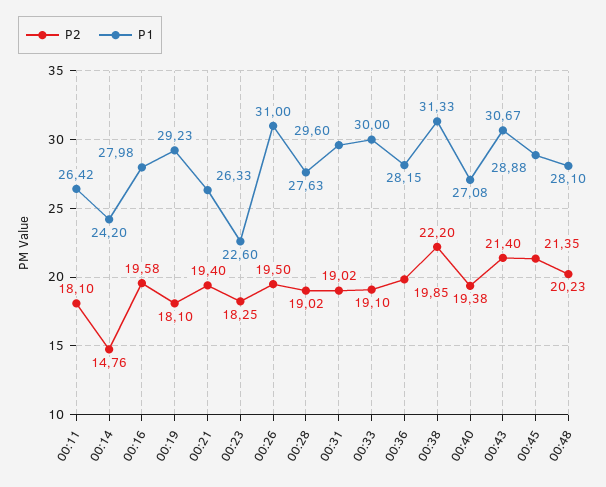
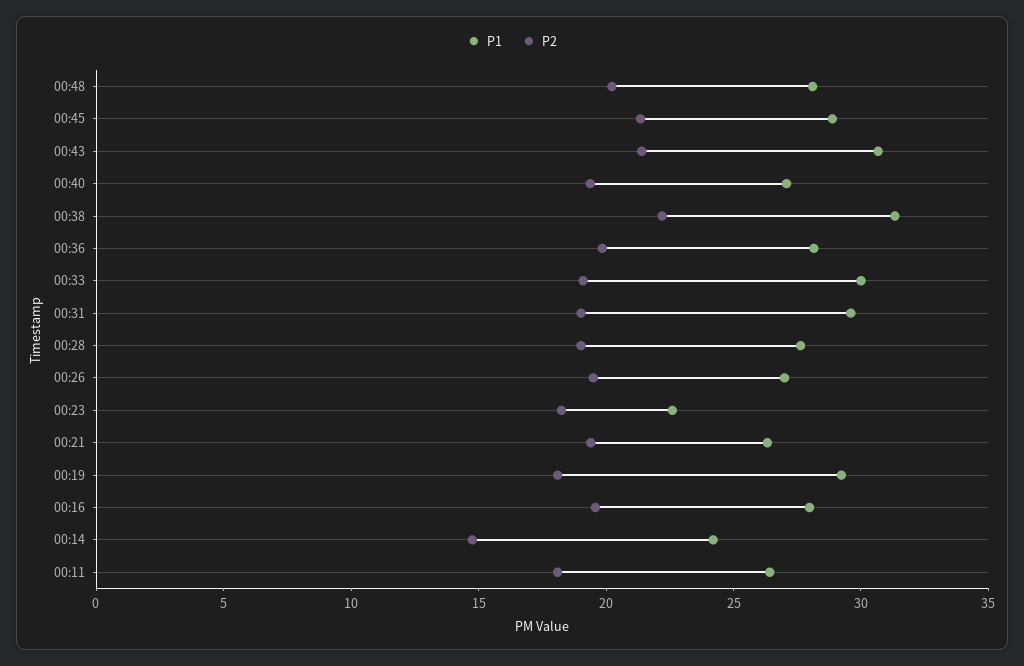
  {
    "P2": {
      "00:11": 18.1,
      "00:14": 14.76,
      "00:16": 19.58,
      "00:19": 18.1,
      "00:21": 19.4,
      "00:23": 18.25,
      "00:26": 19.5,
      "00:28": 19.02,
      "00:31": 19.02,
      "00:33": 19.1,
      "00:36": 19.85,
      "00:38": 22.2,
      "00:40": 19.38,
      "00:43": 21.4,
      "00:45": 21.35,
      "00:48": 20.23
    },
    "P1": {
      "00:11": 26.42,
      "00:14": 24.2,
      "00:16": 27.98,
      "00:19": 29.23,
      "00:21": 26.33,
      "00:23": 22.6,
-     "00:26": 31,
+     "00:26": 27,
      "00:28": 27.63,
      "00:31": 29.6,
      "00:33": 30,
      "00:36": 28.15,
      "00:38": 31.33,
      "00:40": 27.08,
      "00:43": 30.67,
      "00:45": 28.88,
      "00:48": 28.1
    }
  }

